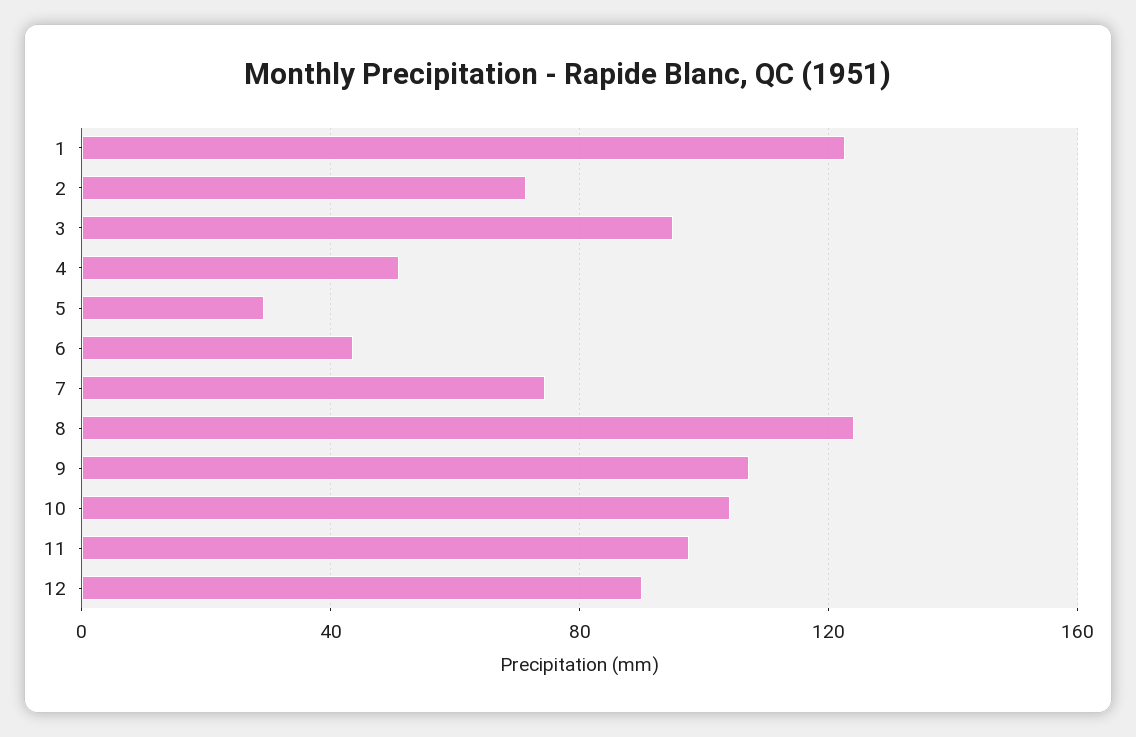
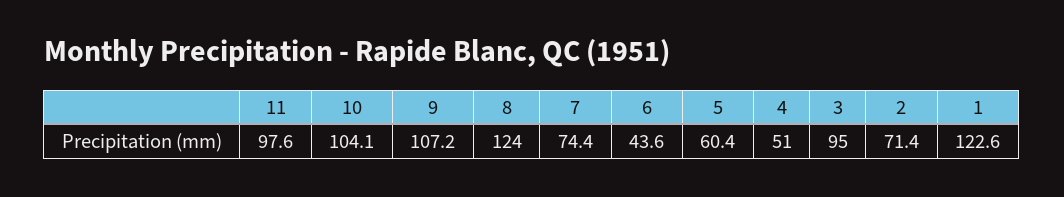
  {
    "1": 122.6,
    "2": 71.4,
    "3": 95,
    "4": 51,
-   "5": 30,
+   "5": 60.4,
    "6": 43.6,
    "7": 74.4,
    "8": 124,
    "9": 107.2,
    "10": 104.1,
-   "11": 97.6,
+   "11": 97.6
-   "12": 90
  }

